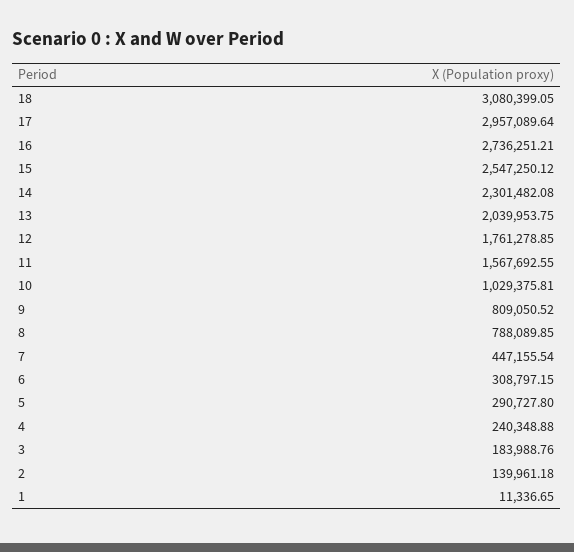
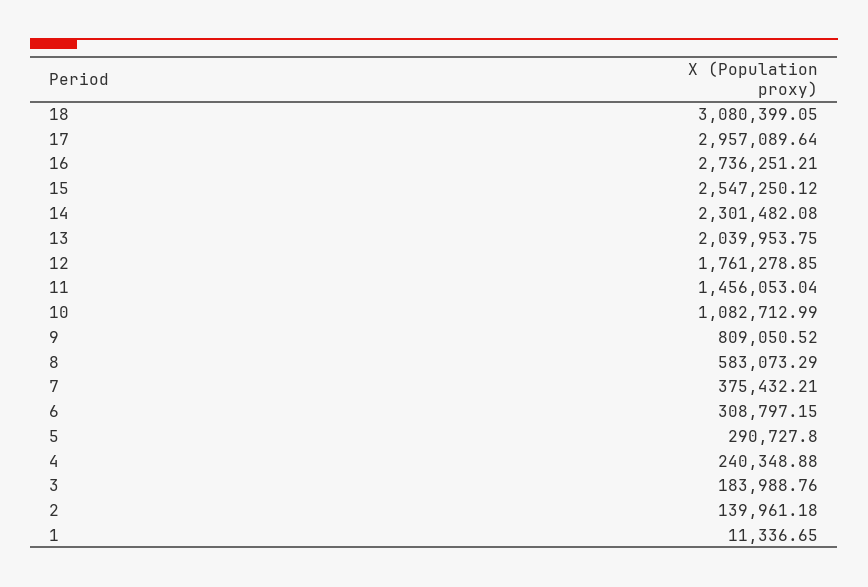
  {
    "18": 3080399.05,
    "17": 2957089.64,
    "16": 2736251.21,
    "15": 2547250.12,
    "14": 2301482.08,
    "13": 2039953.75,
    "12": 1761278.85,
-   "11": 1567692.55,
+   "11": 1456053.04,
-   "10": 1029375.81,
+   "10": 1082712.99,
    "9": 809050.52,
-   "8": 788089.85,
+   "8": 583073.29,
-   "7": 447155.54,
+   "7": 375432.21,
    "6": 308797.15,
    "5": 290727.8,
    "4": 240348.88,
    "3": 183988.76,
    "2": 139961.18,
    "1": 11336.65
  }

